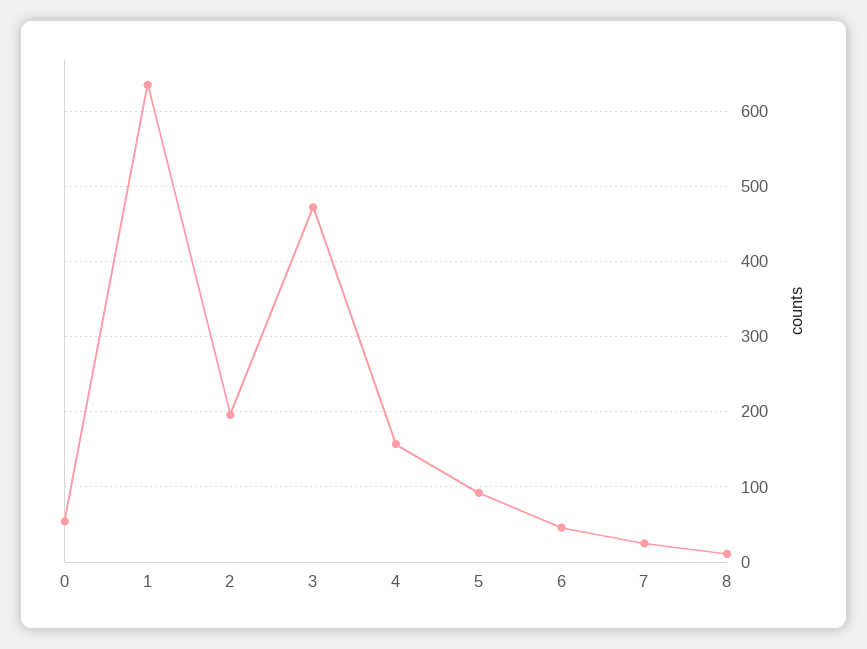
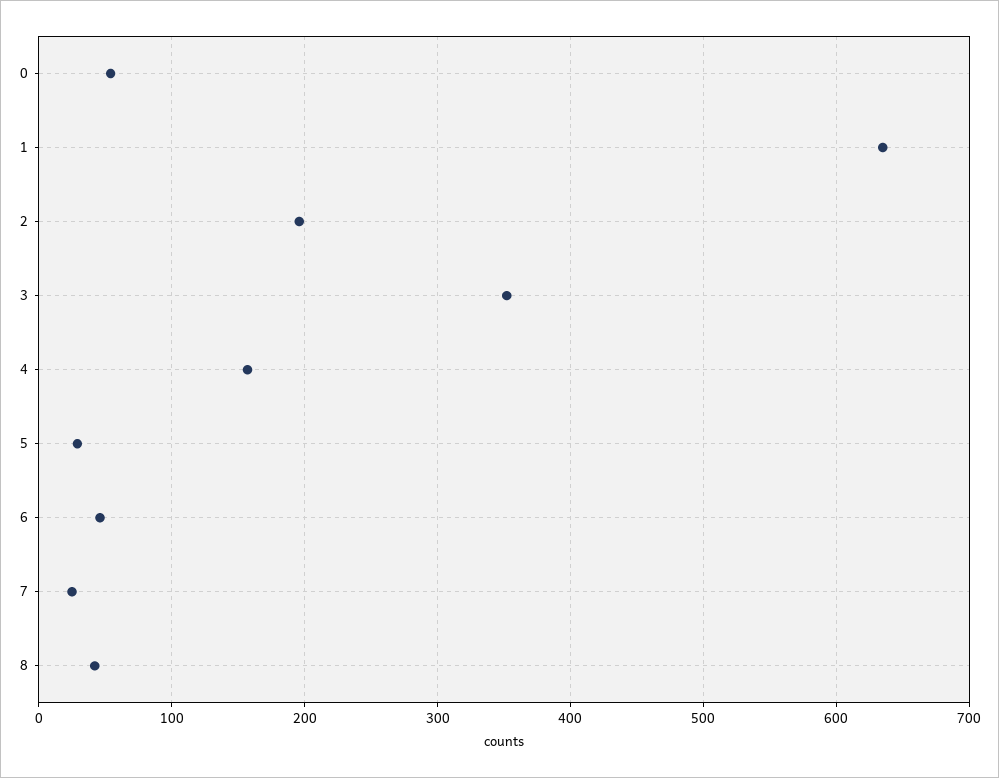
  {
    "0": 50,
    "1": 640,
    "2": 200,
-   "3": 470,
+   "3": 350,
    "4": 160,
-   "5": 90,
+   "5": 30,
    "6": 50,
    "7": 30,
-   "8": 10
+   "8": 40
  }

